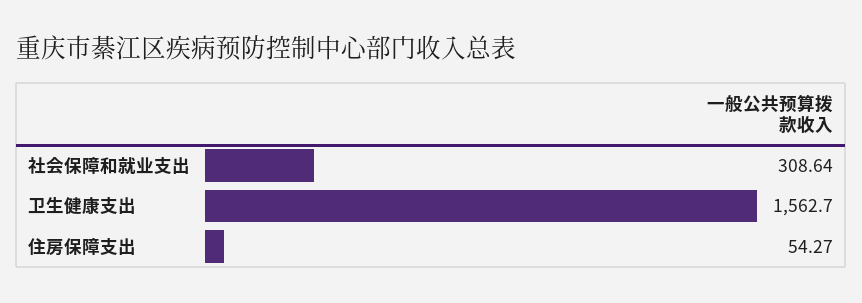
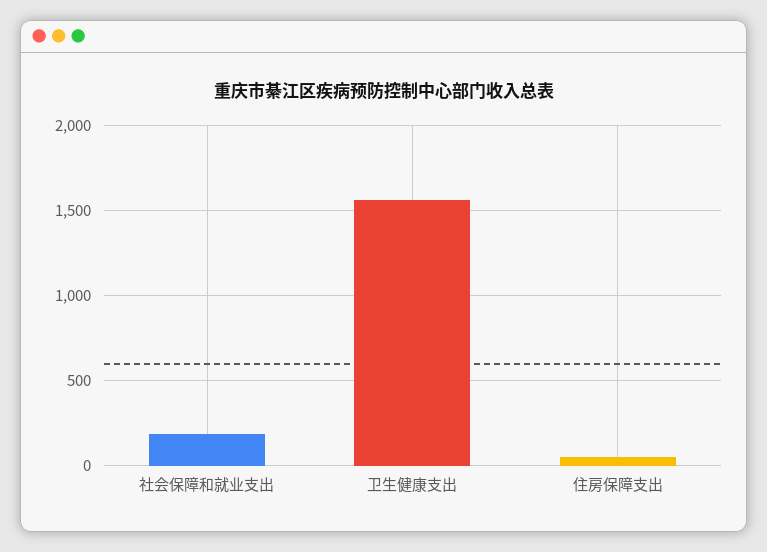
  {
-   "社会保障和就业支出": 308.64,
+   "社会保障和就业支出": 200,
    "卫生健康支出": 1562.7,
    "住房保障支出": 54.27
  }

